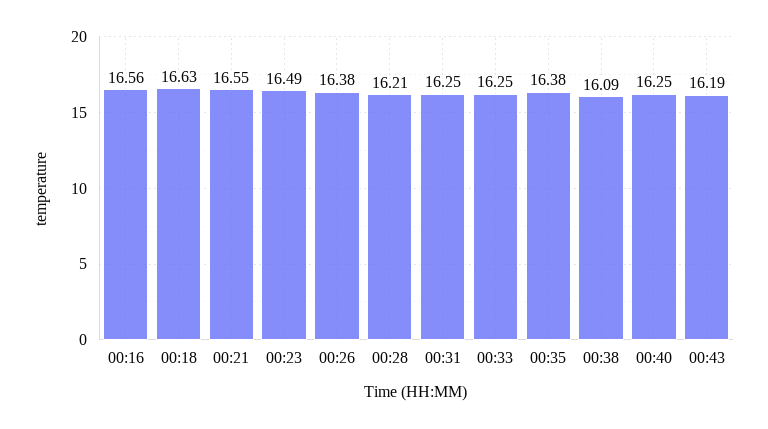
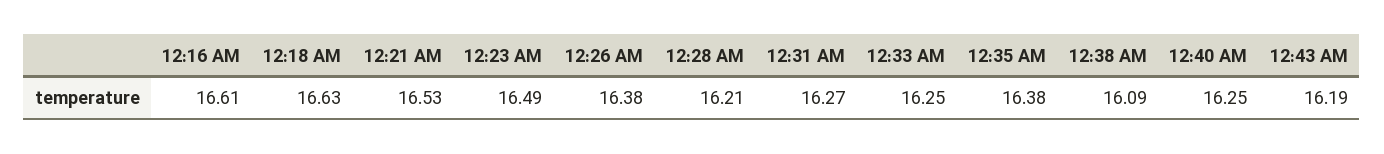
  {
-   "00:16": 16.56,
+   "00:16": 16.61,
    "00:18": 16.63,
-   "00:21": 16.55,
+   "00:21": 16.53,
    "00:23": 16.49,
    "00:26": 16.38,
    "00:28": 16.21,
-   "00:31": 16.25,
+   "00:31": 16.27,
    "00:33": 16.25,
    "00:35": 16.38,
    "00:38": 16.09,
    "00:40": 16.25,
    "00:43": 16.19
  }

